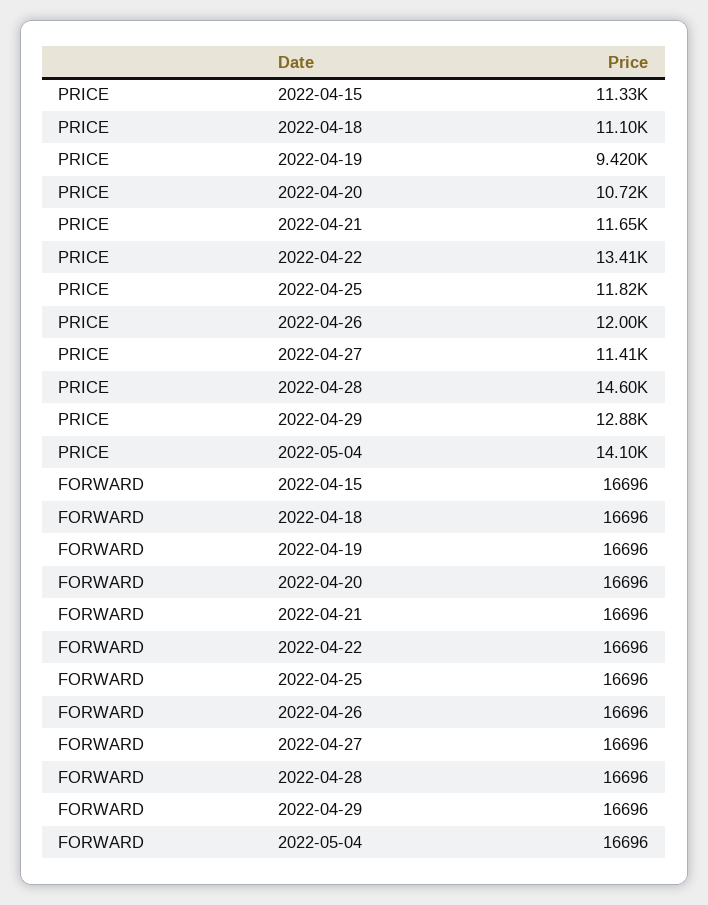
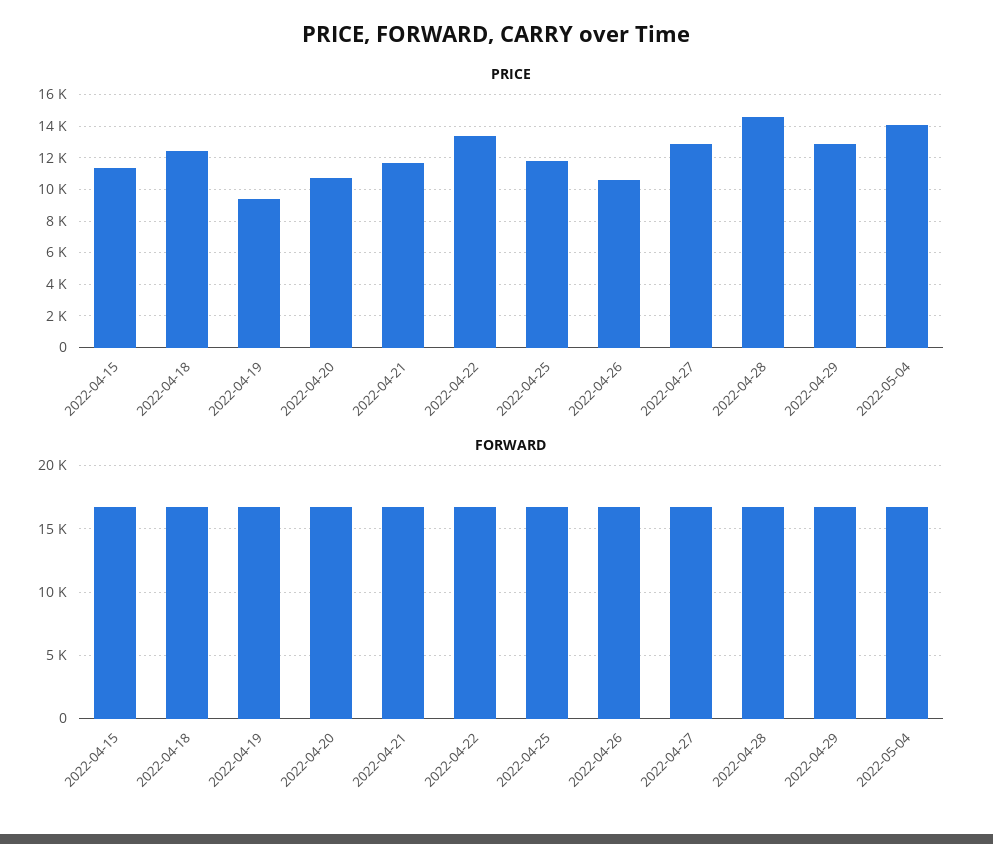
  {
    "PRICE": {
      "2022-04-15": 11330,
-     "2022-04-18": 11100,
+     "2022-04-18": 12500,
      "2022-04-19": 9420,
      "2022-04-20": 10720,
      "2022-04-21": 11650,
      "2022-04-22": 13410,
      "2022-04-25": 11820,
-     "2022-04-26": 12000,
+     "2022-04-26": 10500,
-     "2022-04-27": 11410,
+     "2022-04-27": 13000,
      "2022-04-28": 14600,
      "2022-04-29": 12880,
      "2022-05-04": 14100
    },
    "FORWARD": {
      "2022-04-15": 16696,
      "2022-04-18": 16696,
      "2022-04-19": 16696,
      "2022-04-20": 16696,
      "2022-04-21": 16696,
      "2022-04-22": 16696,
      "2022-04-25": 16696,
      "2022-04-26": 16696,
      "2022-04-27": 16696,
      "2022-04-28": 16696,
      "2022-04-29": 16696,
      "2022-05-04": 16696
    }
  }

